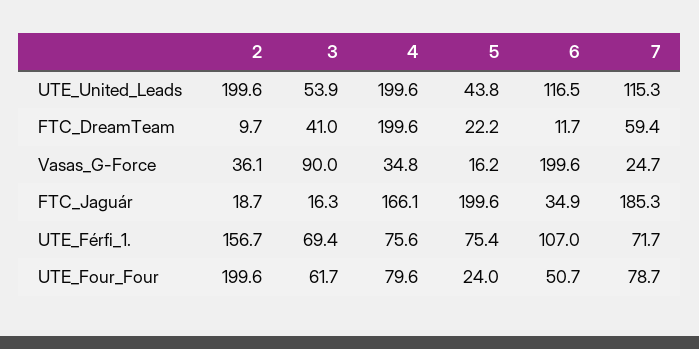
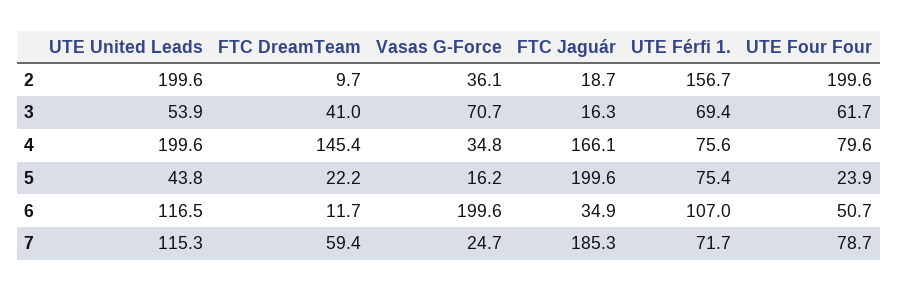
  {
    "2": {
      "UTE_United_Leads": 199.6,
      "FTC_DreamTeam": 9.7,
      "Vasas_G-Force": 36.1,
      "FTC_Jaguár": 18.7,
      "UTE_Férfi_1.": 156.7,
      "UTE_Four_Four": 199.6
    },
    "3": {
      "UTE_United_Leads": 53.9,
      "FTC_DreamTeam": 41,
-     "Vasas_G-Force": 90,
+     "Vasas_G-Force": 70.7,
      "FTC_Jaguár": 16.3,
      "UTE_Férfi_1.": 69.4,
      "UTE_Four_Four": 61.7
    },
    "4": {
      "UTE_United_Leads": 199.6,
-     "FTC_DreamTeam": 199.6,
+     "FTC_DreamTeam": 145.4,
      "Vasas_G-Force": 34.8,
      "FTC_Jaguár": 166.1,
      "UTE_Férfi_1.": 75.6,
      "UTE_Four_Four": 79.6
    },
    "5": {
      "UTE_United_Leads": 43.8,
      "FTC_DreamTeam": 22.2,
      "Vasas_G-Force": 16.2,
      "FTC_Jaguár": 199.6,
      "UTE_Férfi_1.": 75.4,
-     "UTE_Four_Four": 24
+     "UTE_Four_Four": 23.9
    },
    "6": {
      "UTE_United_Leads": 116.5,
      "FTC_DreamTeam": 11.7,
      "Vasas_G-Force": 199.6,
      "FTC_Jaguár": 34.9,
      "UTE_Férfi_1.": 107,
      "UTE_Four_Four": 50.7
    },
    "7": {
      "UTE_United_Leads": 115.3,
      "FTC_DreamTeam": 59.4,
      "Vasas_G-Force": 24.7,
      "FTC_Jaguár": 185.3,
      "UTE_Férfi_1.": 71.7,
      "UTE_Four_Four": 78.7
    }
  }

